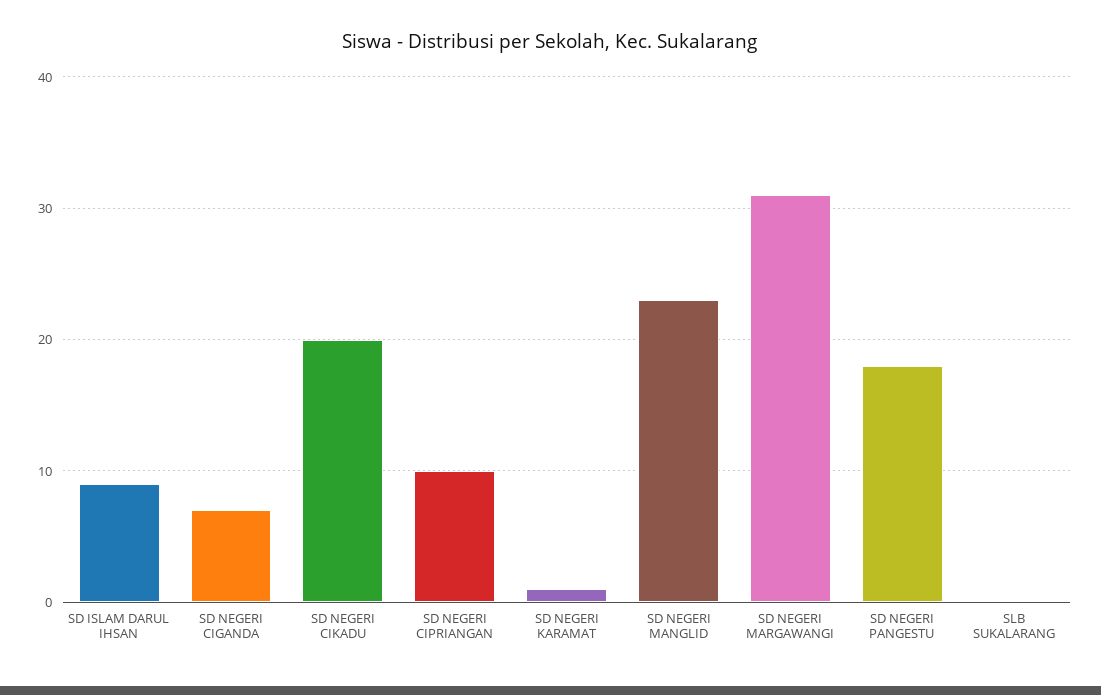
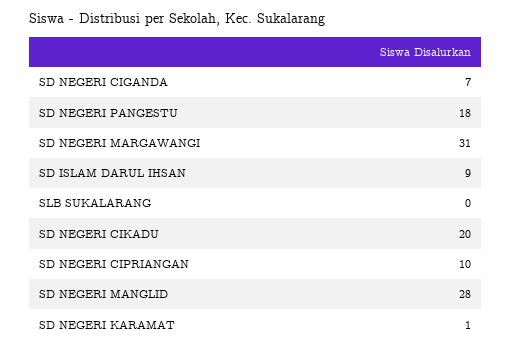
  {
    "SD ISLAM DARUL IHSAN": 9,
    "SD NEGERI CIGANDA": 7,
    "SD NEGERI CIKADU": 20,
    "SD NEGERI CIPRIANGAN": 10,
    "SD NEGERI KARAMAT": 1,
-   "SD NEGERI MANGLID": 23,
+   "SD NEGERI MANGLID": 28,
    "SD NEGERI MARGAWANGI": 31,
    "SD NEGERI PANGESTU": 18,
    "SLB SUKALARANG": 0
  }

